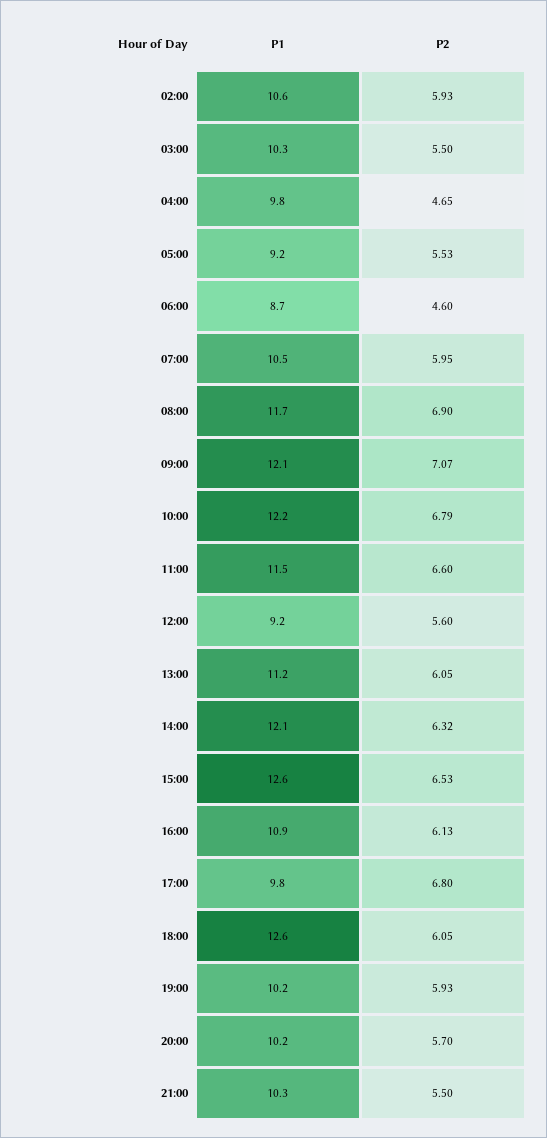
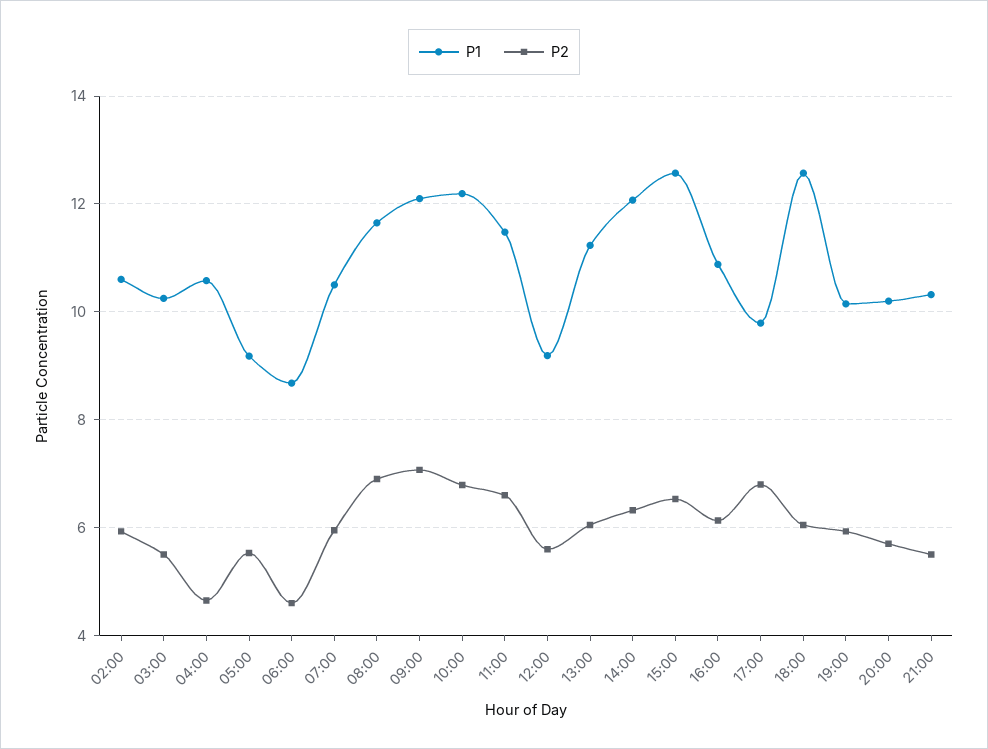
  {
    "P1": {
      "02:00": 10.6,
      "03:00": 10.3,
-     "04:00": 9.8,
+     "04:00": 10.6,
      "05:00": 9.2,
      "06:00": 8.7,
      "07:00": 10.5,
      "08:00": 11.7,
      "09:00": 12.1,
      "10:00": 12.2,
      "11:00": 11.5,
      "12:00": 9.2,
      "13:00": 11.2,
      "14:00": 12.1,
      "15:00": 12.6,
      "16:00": 10.9,
      "17:00": 9.8,
      "18:00": 12.6,
      "19:00": 10.2,
      "20:00": 10.2,
      "21:00": 10.3
    },
    "P2": {
      "02:00": 5.93,
      "03:00": 5.5,
      "04:00": 4.65,
      "05:00": 5.53,
      "06:00": 4.6,
      "07:00": 5.95,
      "08:00": 6.9,
      "09:00": 7.07,
      "10:00": 6.79,
      "11:00": 6.6,
      "12:00": 5.6,
      "13:00": 6.05,
      "14:00": 6.32,
      "15:00": 6.53,
      "16:00": 6.13,
      "17:00": 6.8,
      "18:00": 6.05,
      "19:00": 5.93,
      "20:00": 5.7,
      "21:00": 5.5
    }
  }

